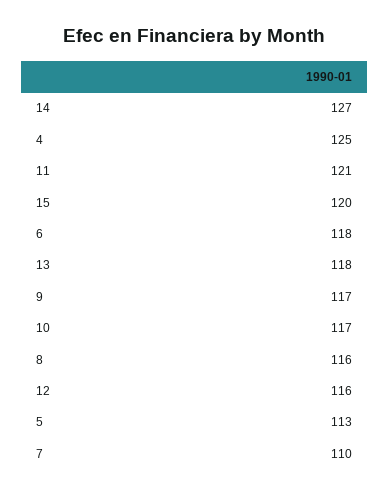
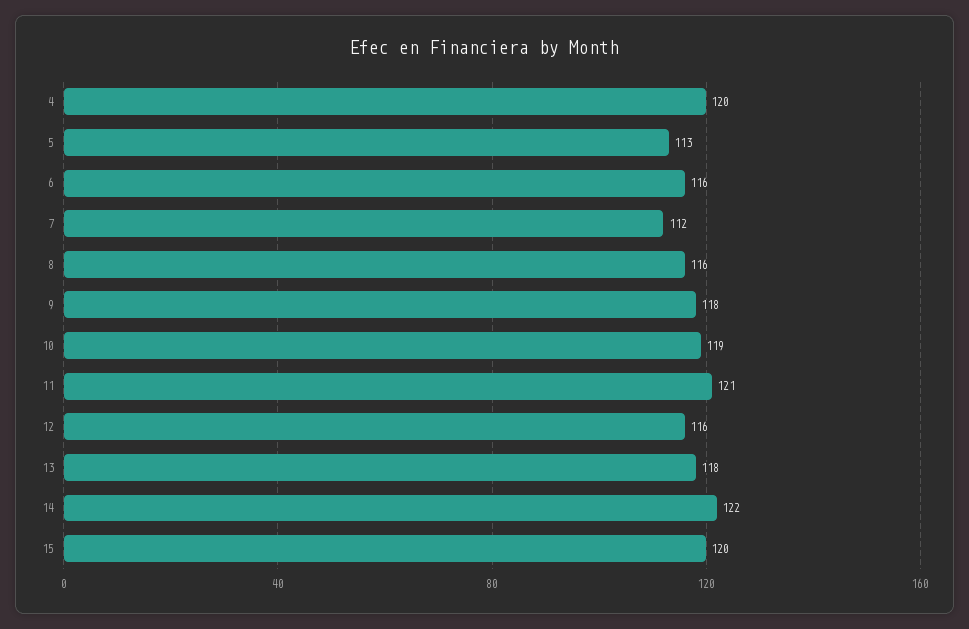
  {
-   "14": 127,
+   "14": 122,
-   "4": 125,
+   "4": 120,
    "11": 121,
    "15": 120,
-   "6": 118,
+   "6": 116,
    "13": 118,
-   "9": 117,
+   "9": 118,
-   "10": 117,
+   "10": 119,
    "8": 116,
    "12": 116,
    "5": 113,
-   "7": 110
+   "7": 112
  }

